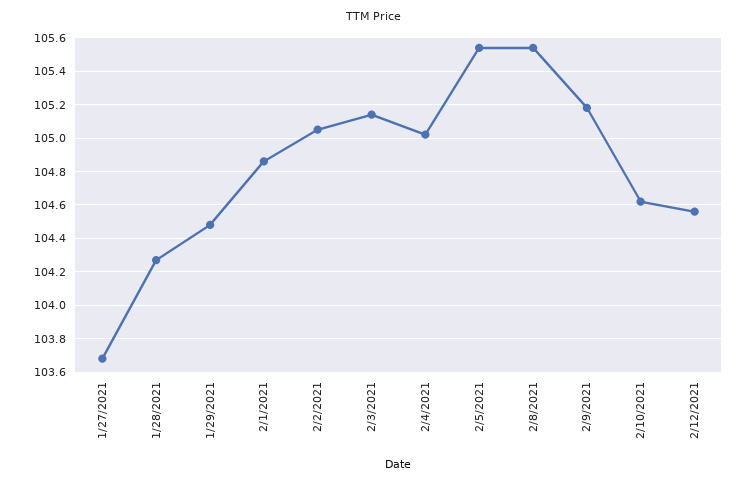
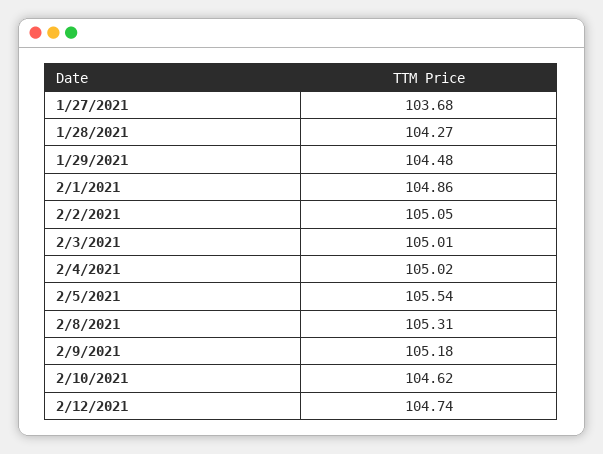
  {
    "1/27/2021": 103.68,
    "1/28/2021": 104.27,
    "1/29/2021": 104.48,
    "2/1/2021": 104.86,
    "2/2/2021": 105.05,
-   "2/3/2021": 105.15,
+   "2/3/2021": 105.01,
    "2/4/2021": 105.02,
    "2/5/2021": 105.54,
-   "2/8/2021": 105.55,
+   "2/8/2021": 105.31,
    "2/9/2021": 105.18,
    "2/10/2021": 104.62,
-   "2/12/2021": 104.55
+   "2/12/2021": 104.74
  }

